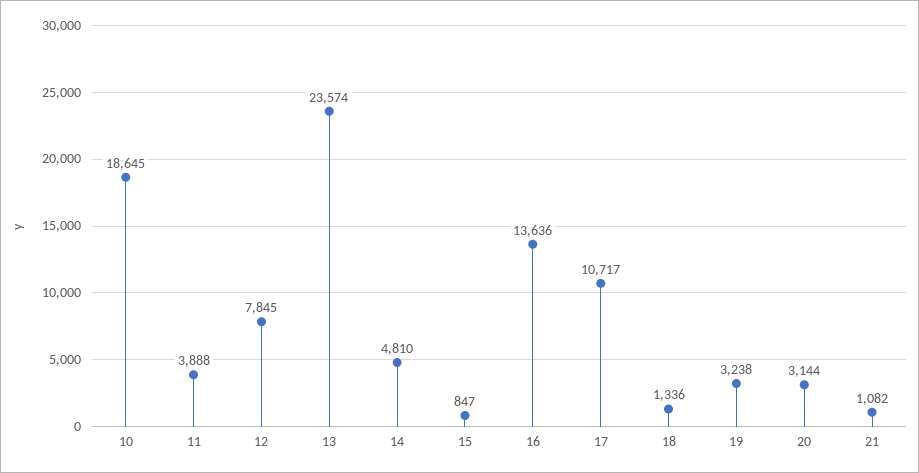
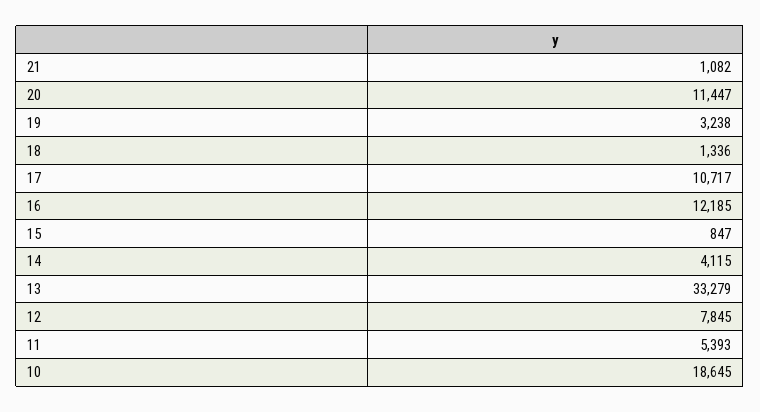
  {
    "10": 18645,
-   "11": 3888,
+   "11": 5393,
    "12": 7845,
-   "13": 23574,
+   "13": 33279,
-   "14": 4810,
+   "14": 4115,
    "15": 847,
-   "16": 13636,
+   "16": 12185,
    "17": 10717,
    "18": 1336,
    "19": 3238,
-   "20": 3144,
+   "20": 11447,
    "21": 1082
  }

